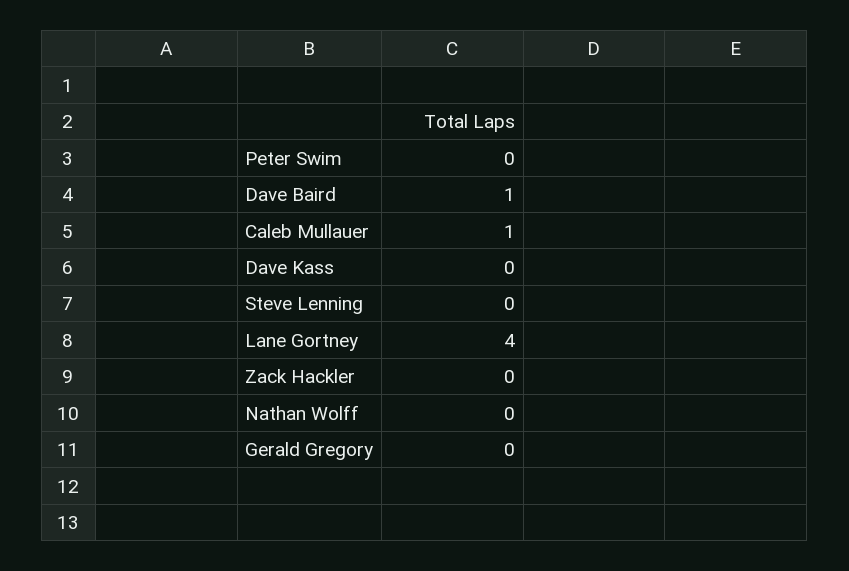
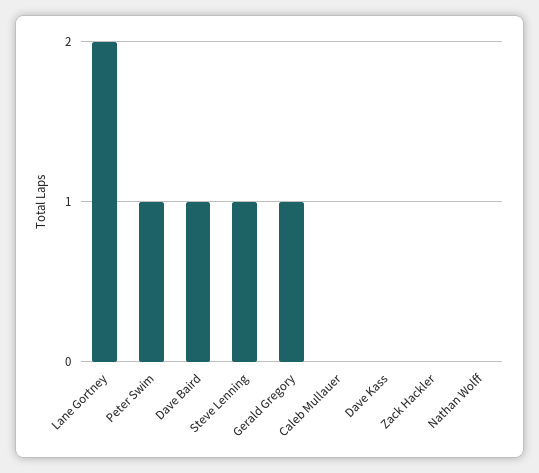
  {
-   "Peter Swim": 0,
+   "Peter Swim": 1,
    "Dave Baird": 1,
-   "Caleb Mullauer": 1,
+   "Caleb Mullauer": 0,
    "Dave Kass": 0,
-   "Steve Lenning": 0,
+   "Steve Lenning": 1,
-   "Lane Gortney": 4,
+   "Lane Gortney": 2,
    "Zack Hackler": 0,
    "Nathan Wolff": 0,
-   "Gerald Gregory": 0
+   "Gerald Gregory": 1
  }

